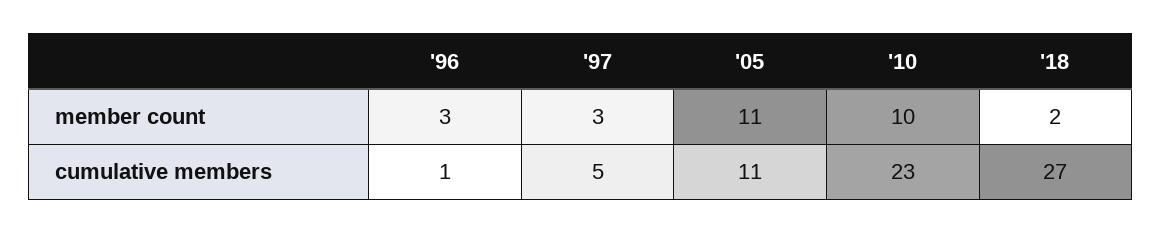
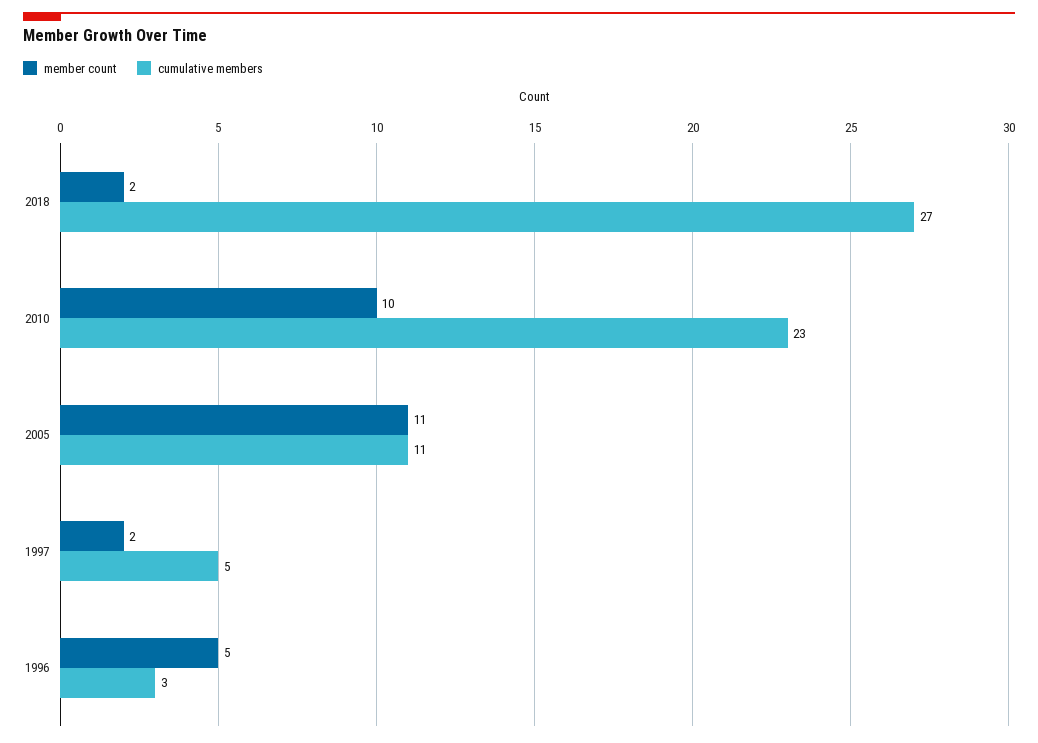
  {
    "member count": {
-     "'96": 3,
+     "'96": 5,
-     "'97": 3,
+     "'97": 2,
      "'05": 11,
      "'10": 10,
      "'18": 2
    },
    "cumulative members": {
-     "'96": 1,
+     "'96": 3,
      "'97": 5,
      "'05": 11,
      "'10": 23,
      "'18": 27
    }
  }

